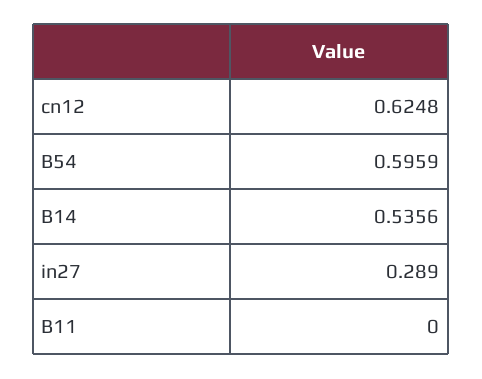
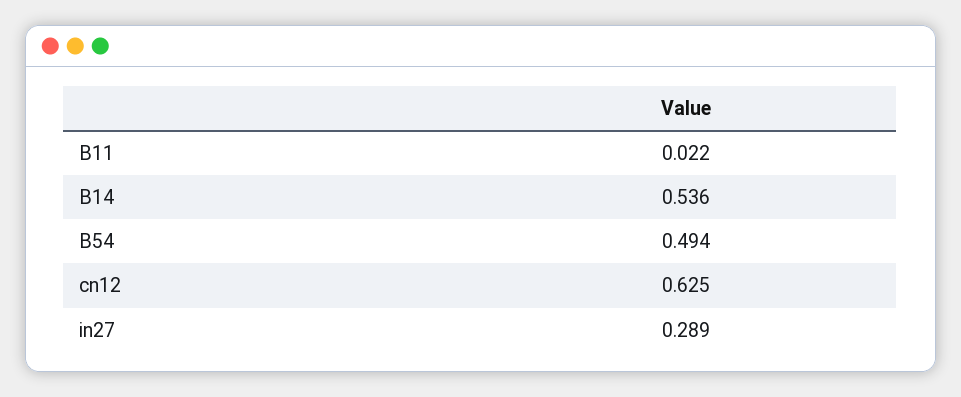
  {
    "cn12": 0.6248,
-   "B54": 0.5959,
+   "B54": 0.494,
    "B14": 0.5356,
    "in27": 0.289,
-   "B11": 0
+   "B11": 0.022
  }

